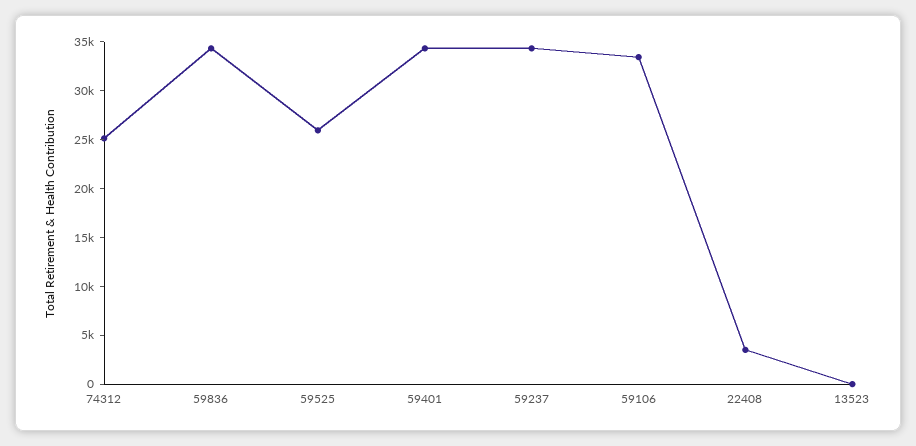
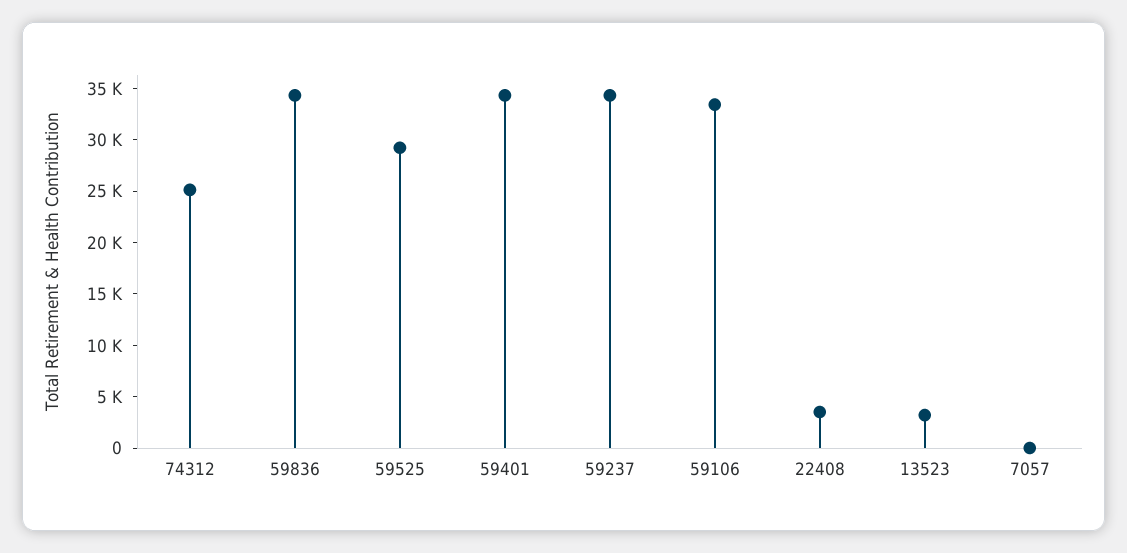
  {
    "74312": 25000,
    "59836": 34000,
-   "59525": 26000,
+   "59525": 29000,
    "59401": 34000,
    "59237": 34000,
    "59106": 33000,
    "22408": 4000,
-   "13523": 0
+   "13523": 3000,
+   "7057": 0
  }

